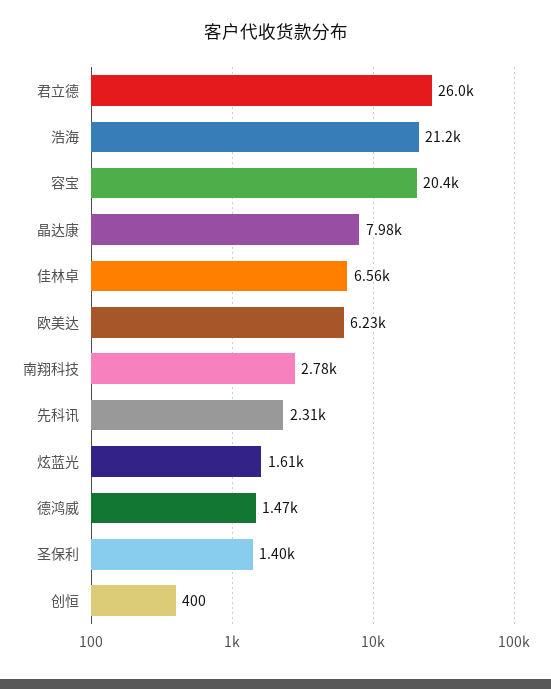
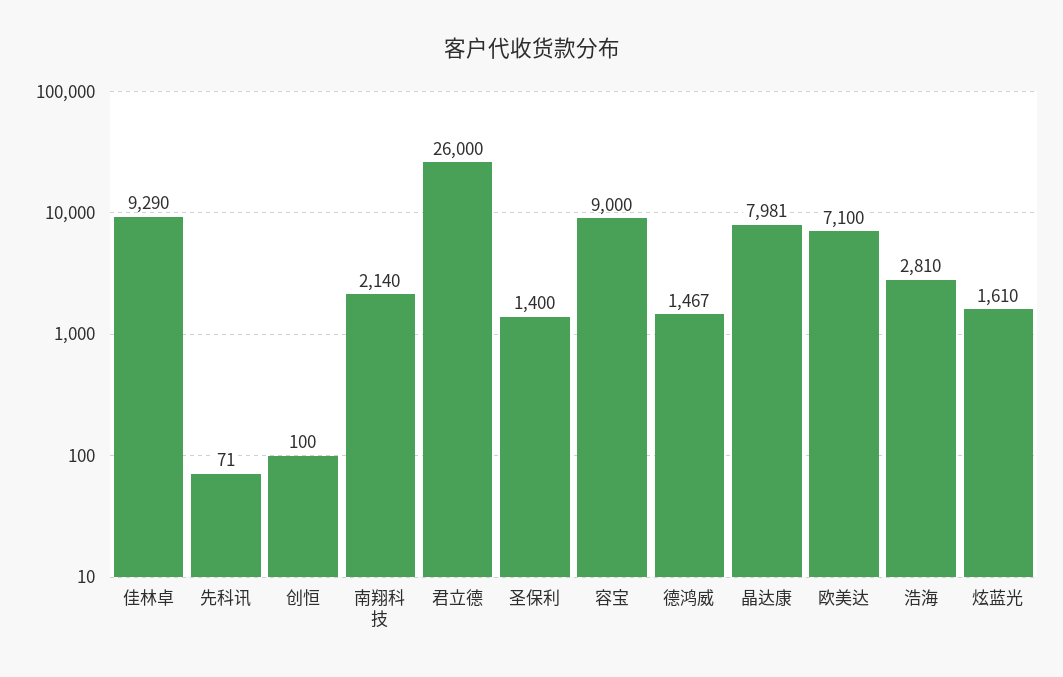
  {
    "君立德": 26000,
-   "浩海": 21200,
+   "浩海": 2810,
-   "容宝": 20400,
+   "容宝": 9000,
    "晶达康": 7981,
-   "佳林卓": 6560,
+   "佳林卓": 9290,
-   "欧美达": 6230,
+   "欧美达": 7100,
-   "南翔科技": 2780,
+   "南翔科技": 2140,
-   "先科讯": 2310,
+   "先科讯": 71,
    "炫蓝光": 1610,
    "德鸿威": 1467,
    "圣保利": 1400,
-   "创恒": 400
+   "创恒": 100
  }

